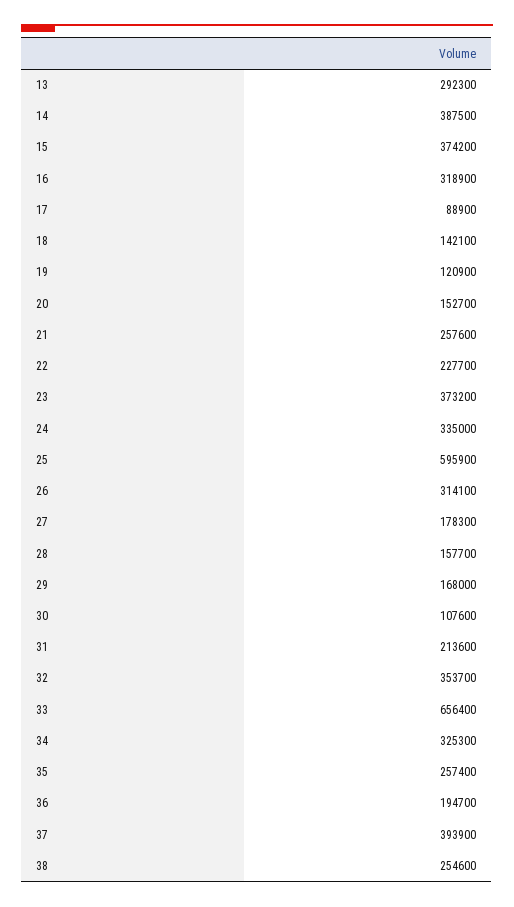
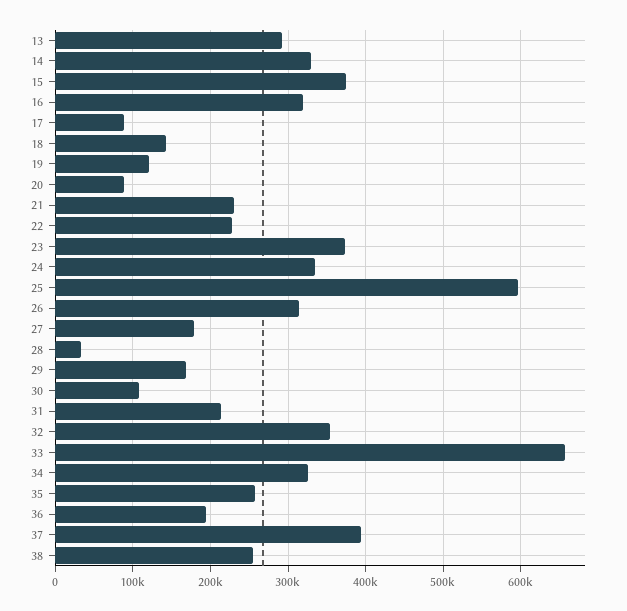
  {
    "13": 292300,
-   "14": 387500,
+   "14": 330000,
    "15": 374200,
    "16": 318900,
    "17": 88900,
    "18": 142100,
    "19": 120900,
-   "20": 152700,
+   "20": 90000,
-   "21": 257600,
+   "21": 230000,
    "22": 227700,
    "23": 373200,
    "24": 335000,
    "25": 595900,
    "26": 314100,
    "27": 178300,
-   "28": 157700,
+   "28": 30000,
    "29": 168000,
    "30": 107600,
    "31": 213600,
    "32": 353700,
    "33": 656400,
    "34": 325300,
    "35": 257400,
    "36": 194700,
    "37": 393900,
    "38": 254600
  }

